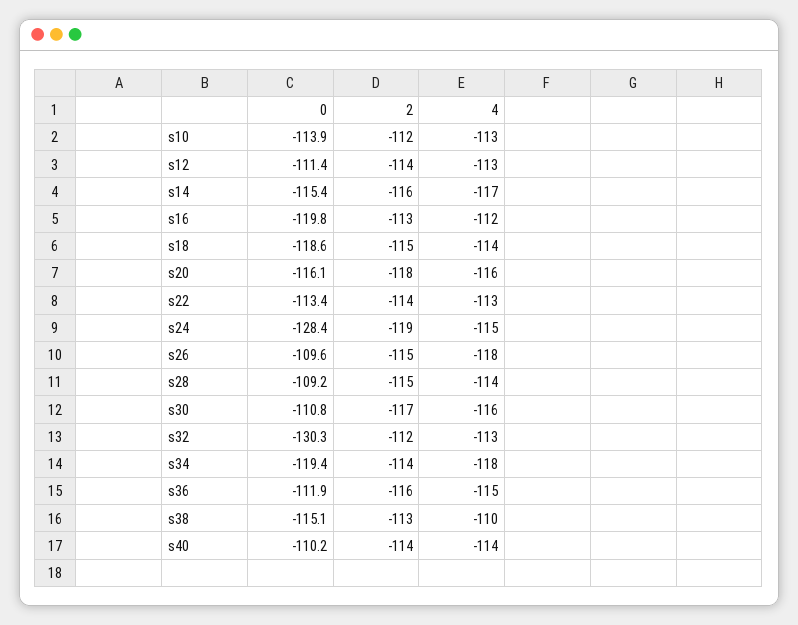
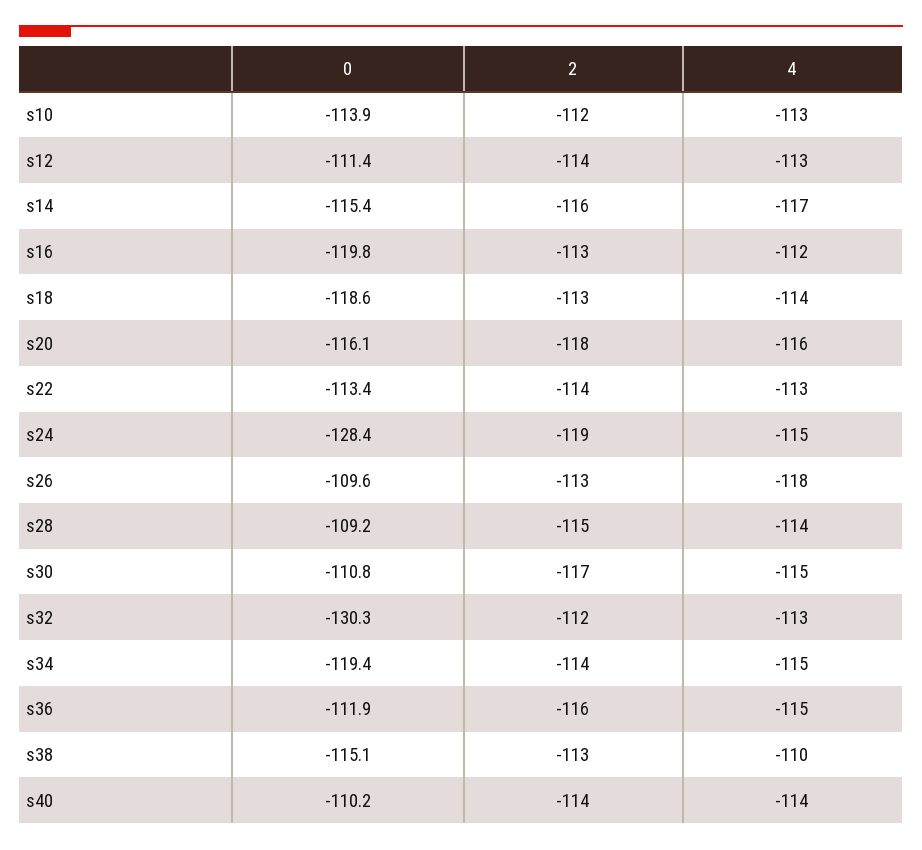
  {
    "0": {
      "s10": -113.9,
      "s12": -111.4,
      "s14": -115.4,
      "s16": -119.8,
      "s18": -118.6,
      "s20": -116.1,
      "s22": -113.4,
      "s24": -128.4,
      "s26": -109.6,
      "s28": -109.2,
      "s30": -110.8,
      "s32": -130.3,
      "s34": -119.4,
      "s36": -111.9,
      "s38": -115.1,
      "s40": -110.2
    },
    "2": {
      "s10": -112,
      "s12": -114,
      "s14": -116,
      "s16": -113,
-     "s18": -115,
+     "s18": -113,
      "s20": -118,
      "s22": -114,
      "s24": -119,
-     "s26": -115,
+     "s26": -113,
      "s28": -115,
      "s30": -117,
      "s32": -112,
      "s34": -114,
      "s36": -116,
      "s38": -113,
      "s40": -114
    },
    "4": {
      "s10": -113,
      "s12": -113,
      "s14": -117,
      "s16": -112,
      "s18": -114,
      "s20": -116,
      "s22": -113,
      "s24": -115,
      "s26": -118,
      "s28": -114,
-     "s30": -116,
+     "s30": -115,
      "s32": -113,
-     "s34": -118,
+     "s34": -115,
      "s36": -115,
      "s38": -110,
      "s40": -114
    }
  }

